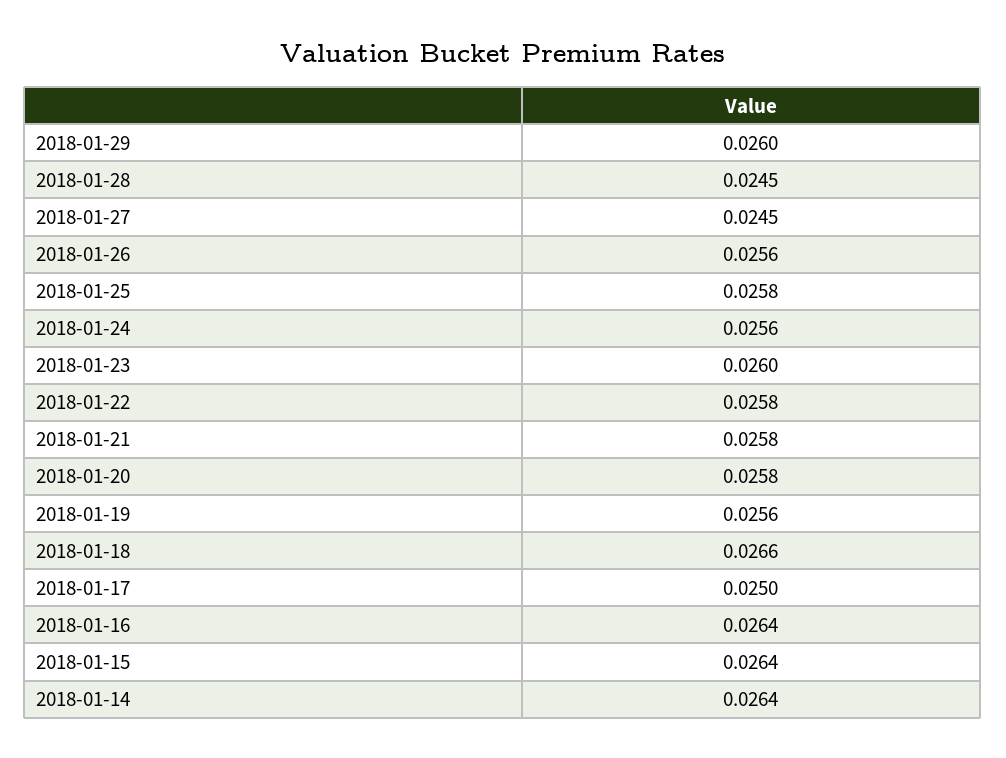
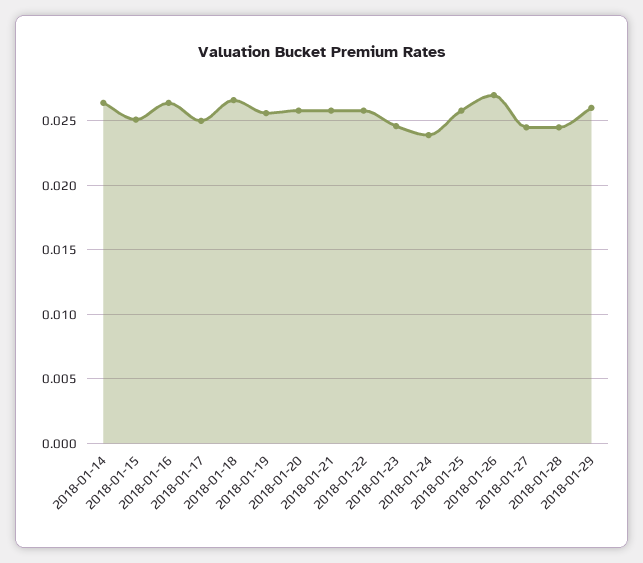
  {
    "2018-01-29": 0.026,
    "2018-01-28": 0.0245,
    "2018-01-27": 0.0245,
-   "2018-01-26": 0.0256,
+   "2018-01-26": 0.027,
    "2018-01-25": 0.0258,
-   "2018-01-24": 0.0256,
+   "2018-01-24": 0.024,
-   "2018-01-23": 0.026,
+   "2018-01-23": 0.0245,
    "2018-01-22": 0.0258,
    "2018-01-21": 0.0258,
    "2018-01-20": 0.0258,
    "2018-01-19": 0.0256,
    "2018-01-18": 0.0266,
    "2018-01-17": 0.025,
    "2018-01-16": 0.0264,
-   "2018-01-15": 0.0264,
+   "2018-01-15": 0.025,
    "2018-01-14": 0.0264
  }

